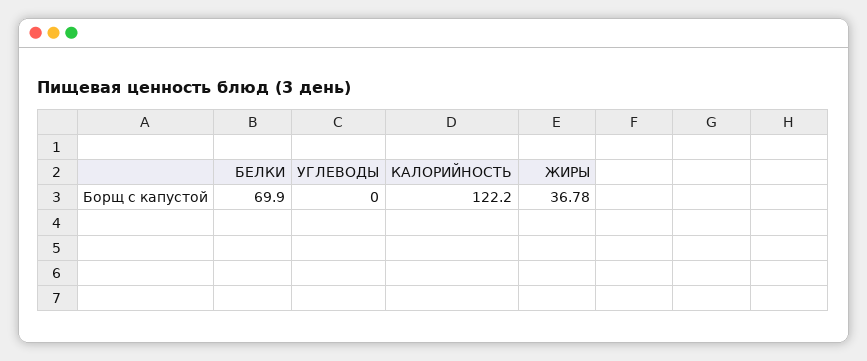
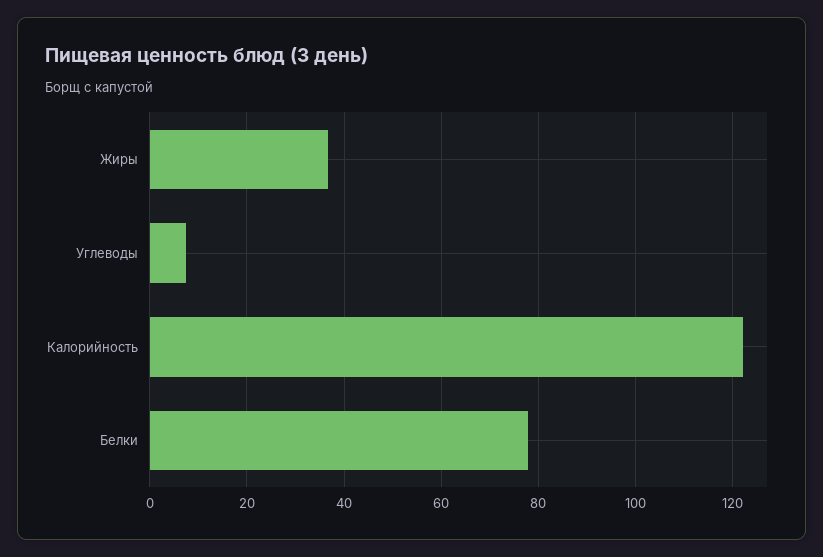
  {
-   "БЕЛКИ": 69.9,
+   "БЕЛКИ": 78,
-   "УГЛЕВОДЫ": 0,
+   "УГЛЕВОДЫ": 8,
    "КАЛОРИЙНОСТЬ": 122.2,
    "ЖИРЫ": 36.78
  }

